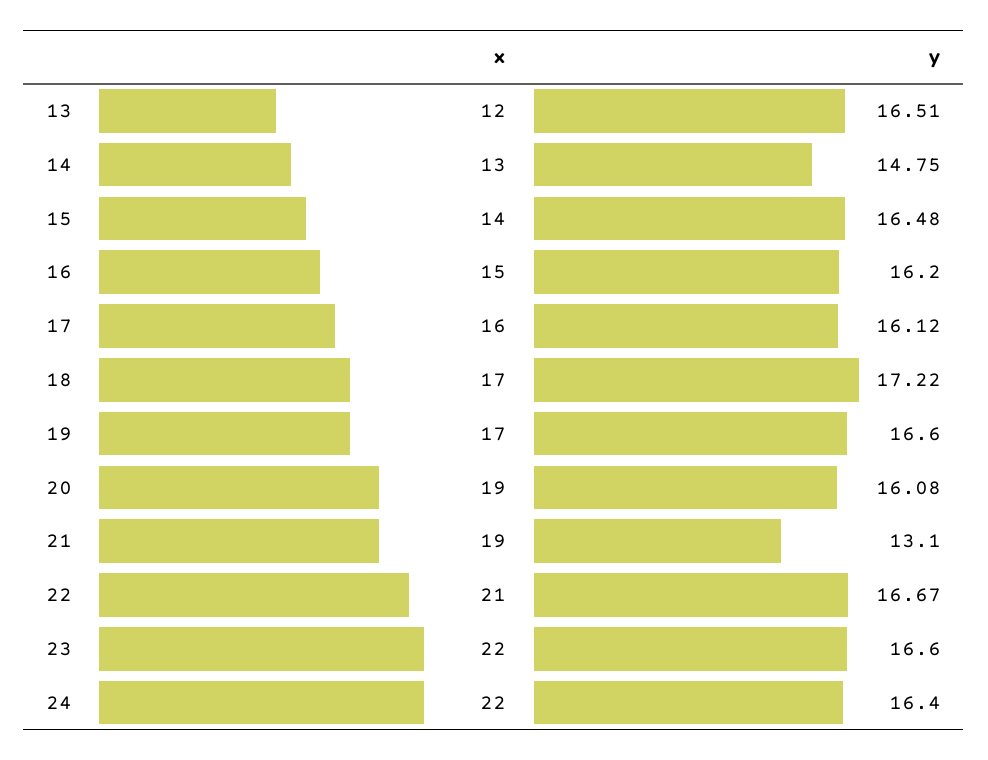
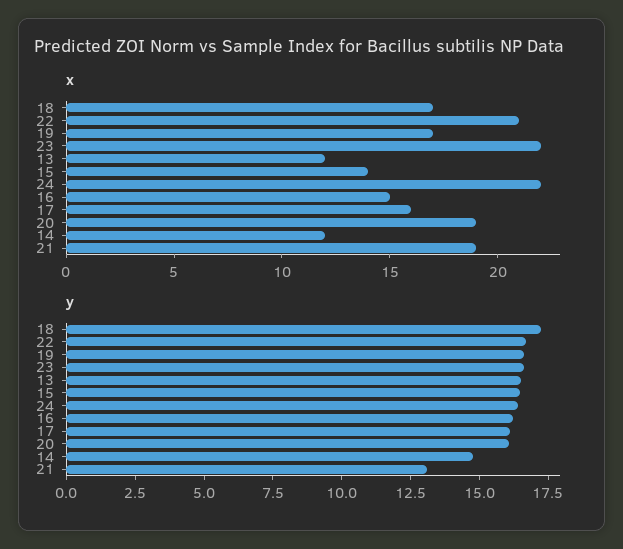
  {
    "x": {
      "13": 12,
-     "14": 13,
+     "14": 12,
      "15": 14,
      "16": 15,
      "17": 16,
      "18": 17,
      "19": 17,
      "20": 19,
      "21": 19,
      "22": 21,
      "23": 22,
      "24": 22
    },
    "y": {
      "13": 16.51,
      "14": 14.75,
      "15": 16.48,
      "16": 16.2,
      "17": 16.12,
      "18": 17.22,
      "19": 16.6,
      "20": 16.08,
      "21": 13.1,
      "22": 16.67,
      "23": 16.6,
      "24": 16.4
    }
  }

